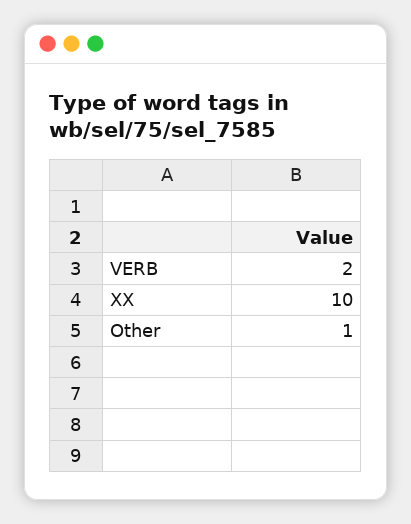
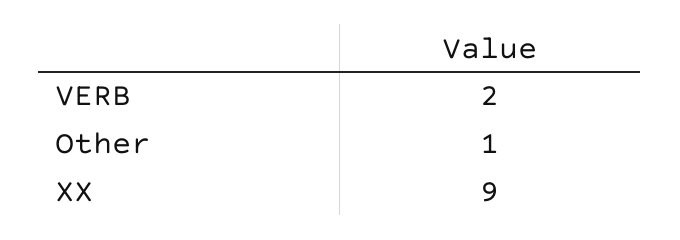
  {
    "VERB": 2,
-   "XX": 10,
+   "XX": 9,
    "Other": 1
  }

